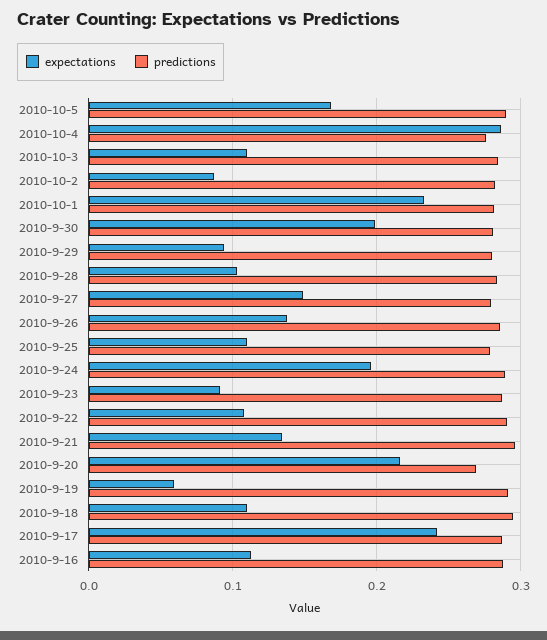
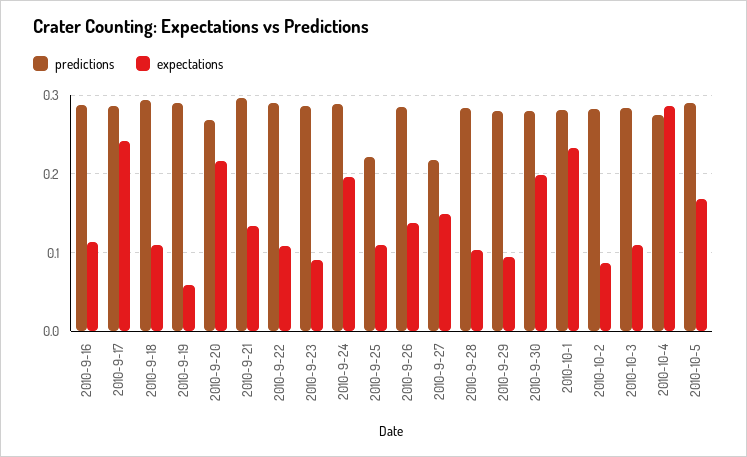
  {
    "expectations": {
      "2010-10-5": 0.17,
      "2010-10-4": 0.29,
      "2010-10-3": 0.11,
      "2010-10-2": 0.09,
      "2010-10-1": 0.23,
      "2010-9-30": 0.2,
      "2010-9-29": 0.09,
      "2010-9-28": 0.1,
      "2010-9-27": 0.15,
      "2010-9-26": 0.14,
      "2010-9-25": 0.11,
      "2010-9-24": 0.2,
      "2010-9-23": 0.09,
      "2010-9-22": 0.11,
      "2010-9-21": 0.13,
      "2010-9-20": 0.22,
      "2010-9-19": 0.06,
      "2010-9-18": 0.11,
      "2010-9-17": 0.24,
      "2010-9-16": 0.11
    },
    "predictions": {
      "2010-10-5": 0.29,
      "2010-10-4": 0.28,
      "2010-10-3": 0.28,
      "2010-10-2": 0.28,
      "2010-10-1": 0.28,
      "2010-9-30": 0.28,
      "2010-9-29": 0.28,
      "2010-9-28": 0.28,
-     "2010-9-27": 0.28,
+     "2010-9-27": 0.22,
      "2010-9-26": 0.29,
-     "2010-9-25": 0.28,
+     "2010-9-25": 0.22,
      "2010-9-24": 0.29,
      "2010-9-23": 0.29,
      "2010-9-22": 0.29,
      "2010-9-21": 0.3,
      "2010-9-20": 0.27,
      "2010-9-19": 0.29,
      "2010-9-18": 0.29,
      "2010-9-17": 0.29,
      "2010-9-16": 0.29
    }
  }

